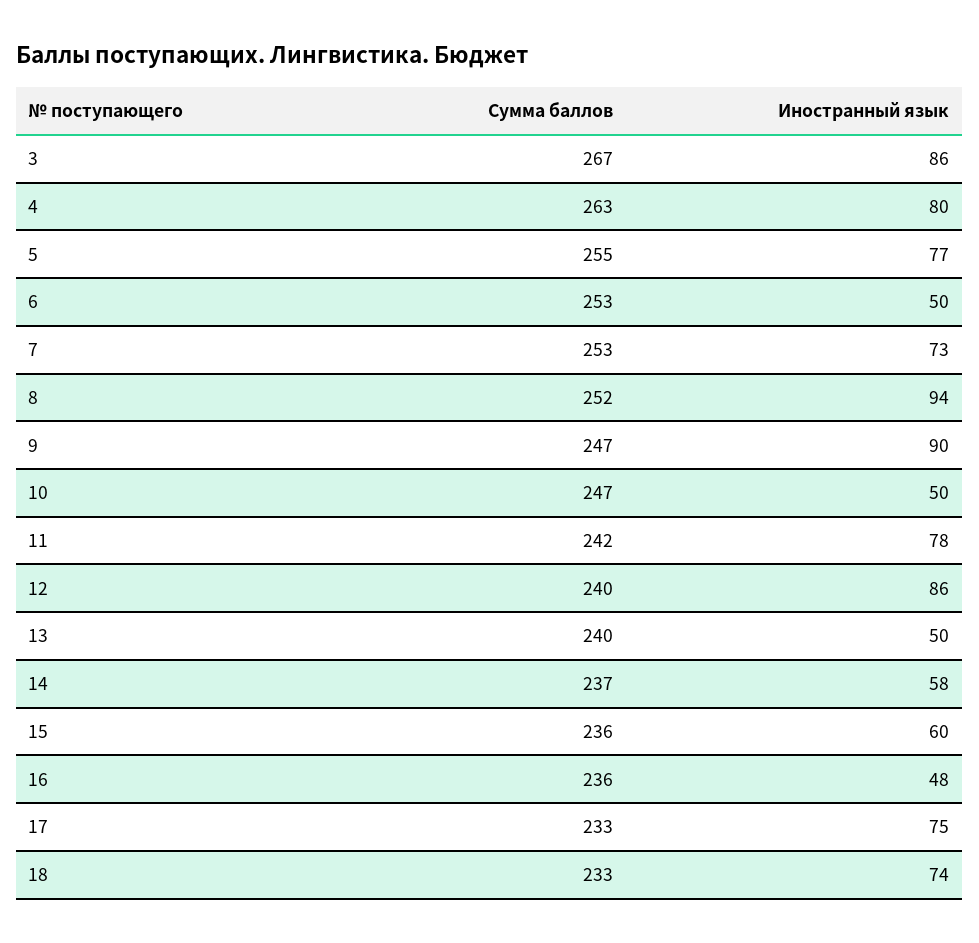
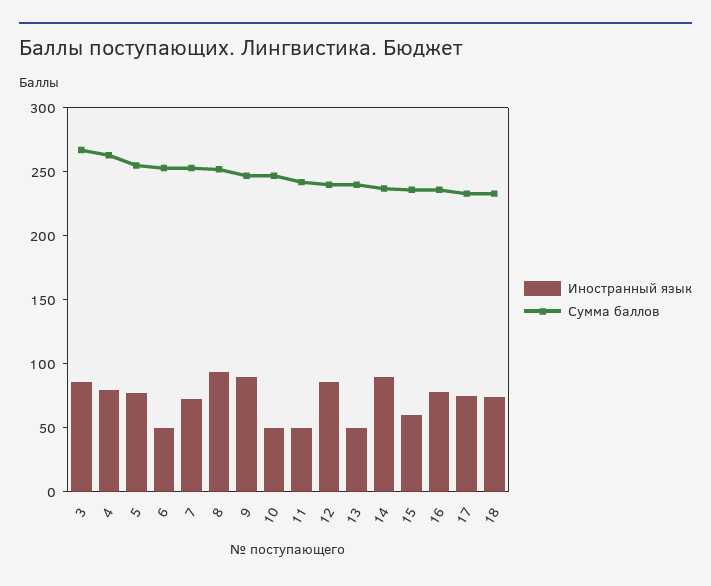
  {
    "Сумма баллов": {
      "3": 267,
      "4": 263,
      "5": 255,
      "6": 253,
      "7": 253,
      "8": 252,
      "9": 247,
      "10": 247,
      "11": 242,
      "12": 240,
      "13": 240,
      "14": 237,
      "15": 236,
      "16": 236,
      "17": 233,
      "18": 233
    },
    "Иностранный язык": {
      "3": 86,
      "4": 80,
      "5": 77,
      "6": 50,
      "7": 73,
      "8": 94,
      "9": 90,
      "10": 50,
-     "11": 78,
+     "11": 50,
      "12": 86,
      "13": 50,
-     "14": 58,
+     "14": 90,
      "15": 60,
-     "16": 48,
+     "16": 80,
      "17": 75,
      "18": 74
    }
  }

